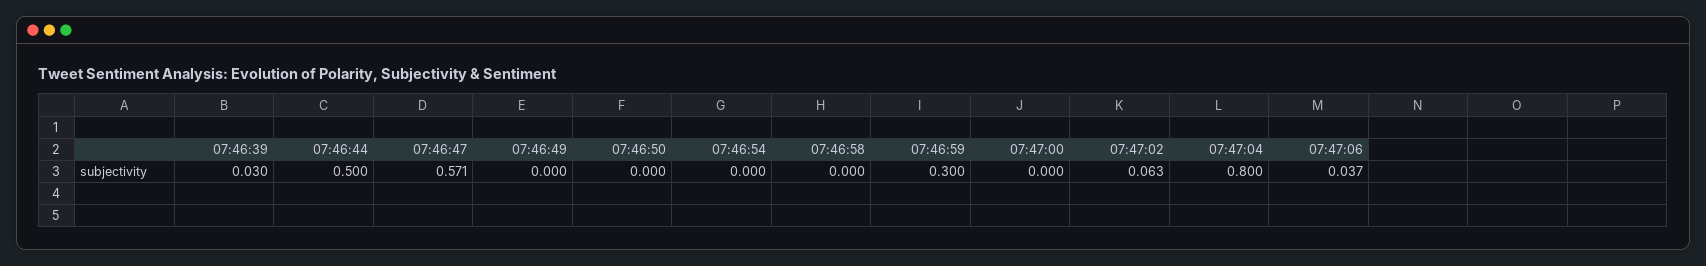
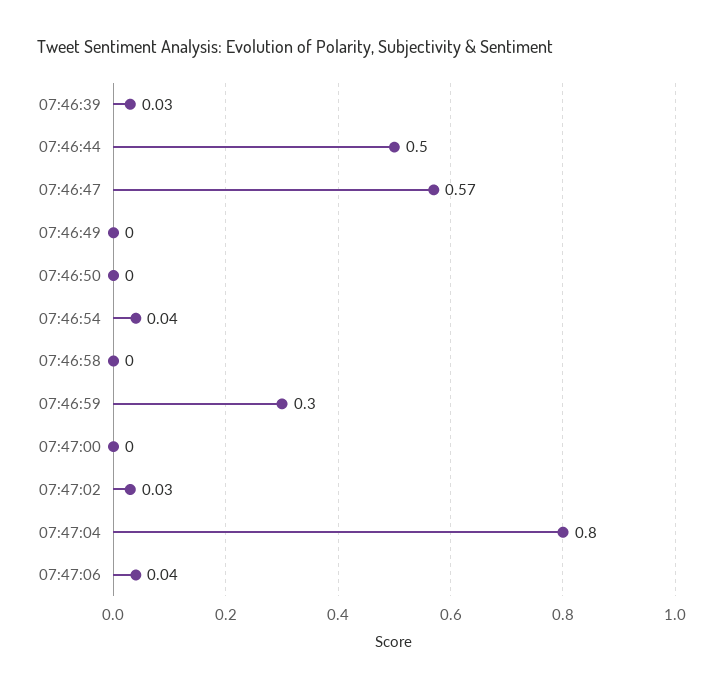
  {
    "07:46:39": 0.03,
    "07:46:44": 0.5,
    "07:46:47": 0.571,
    "07:46:49": 0,
    "07:46:50": 0,
-   "07:46:54": 0,
+   "07:46:54": 0.04,
    "07:46:58": 0,
    "07:46:59": 0.3,
    "07:47:00": 0,
-   "07:47:02": 0.063,
+   "07:47:02": 0.03,
    "07:47:04": 0.8,
    "07:47:06": 0.037
  }

